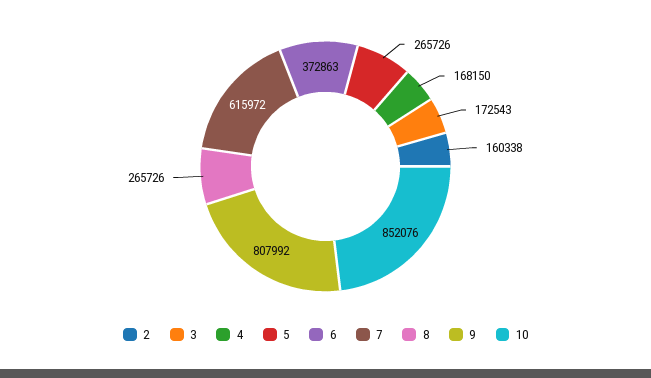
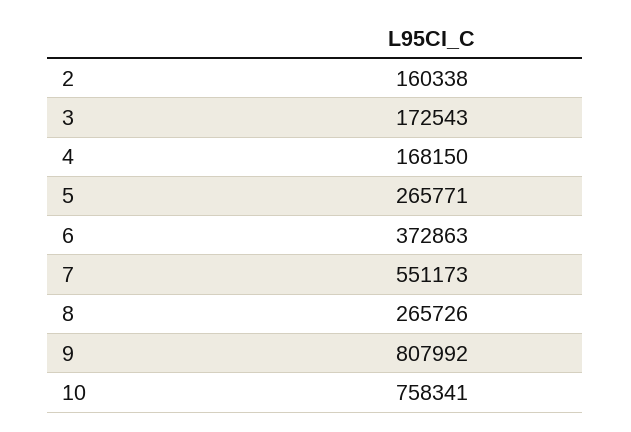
  {
    "2": 160338,
    "3": 172543,
    "4": 168150,
-   "5": 265726,
+   "5": 265771,
    "6": 372863,
-   "7": 615972,
+   "7": 551173,
    "8": 265726,
    "9": 807992,
-   "10": 852076
+   "10": 758341
  }

